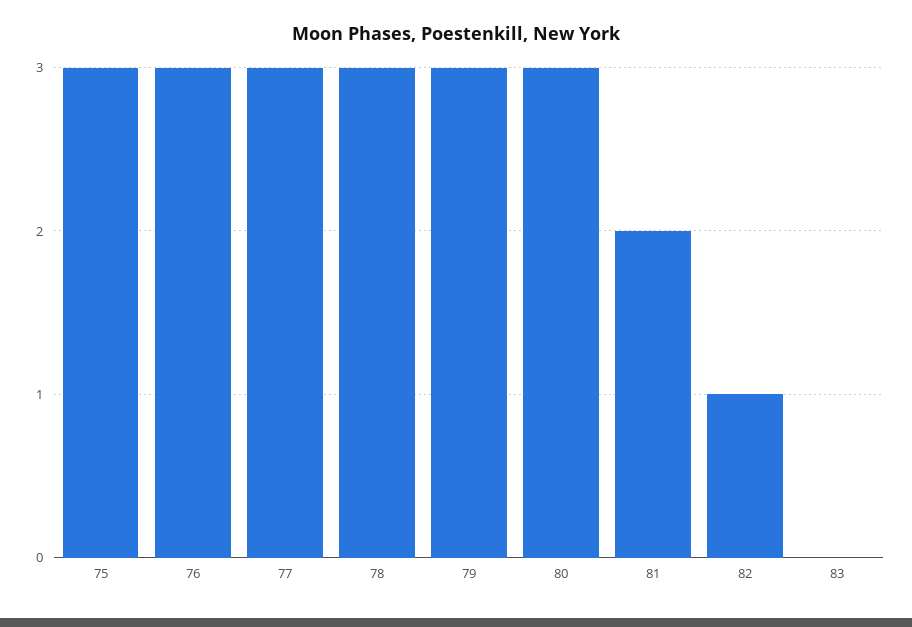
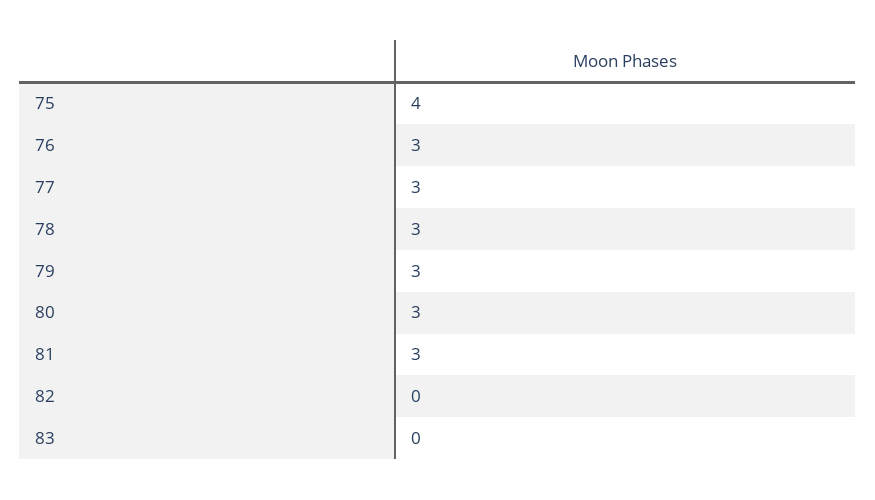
  {
-   "75": 3,
+   "75": 4,
    "76": 3,
    "77": 3,
    "78": 3,
    "79": 3,
    "80": 3,
-   "81": 2,
+   "81": 3,
-   "82": 1,
+   "82": 0,
    "83": 0
  }

